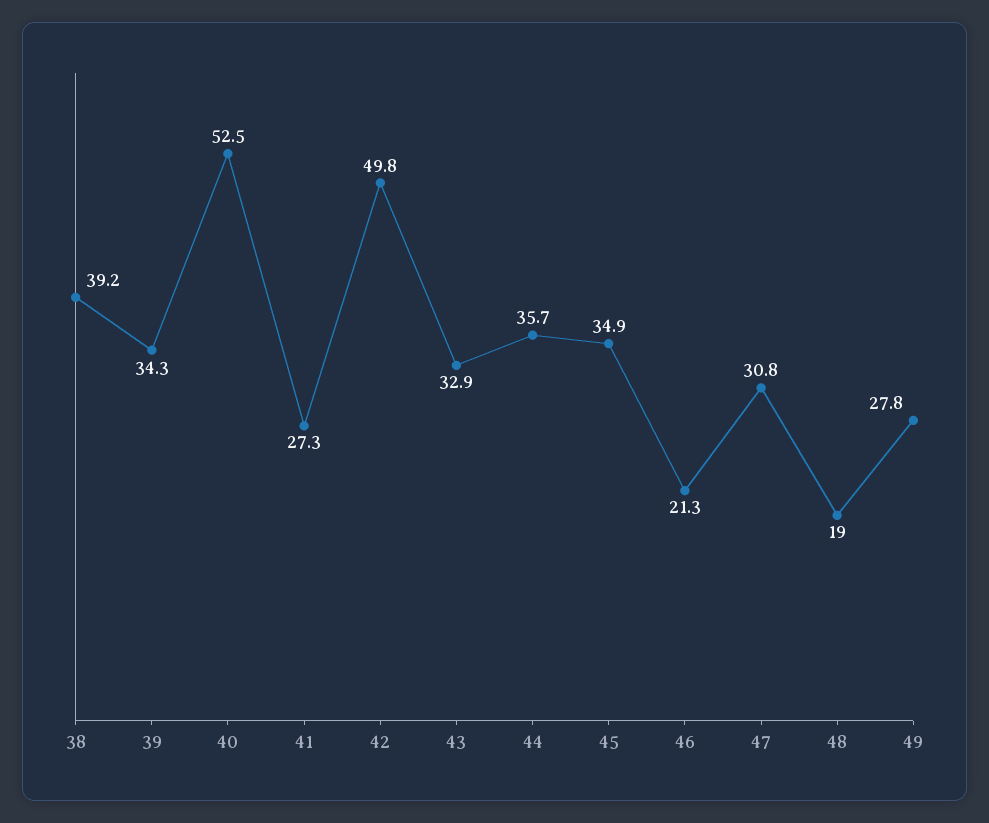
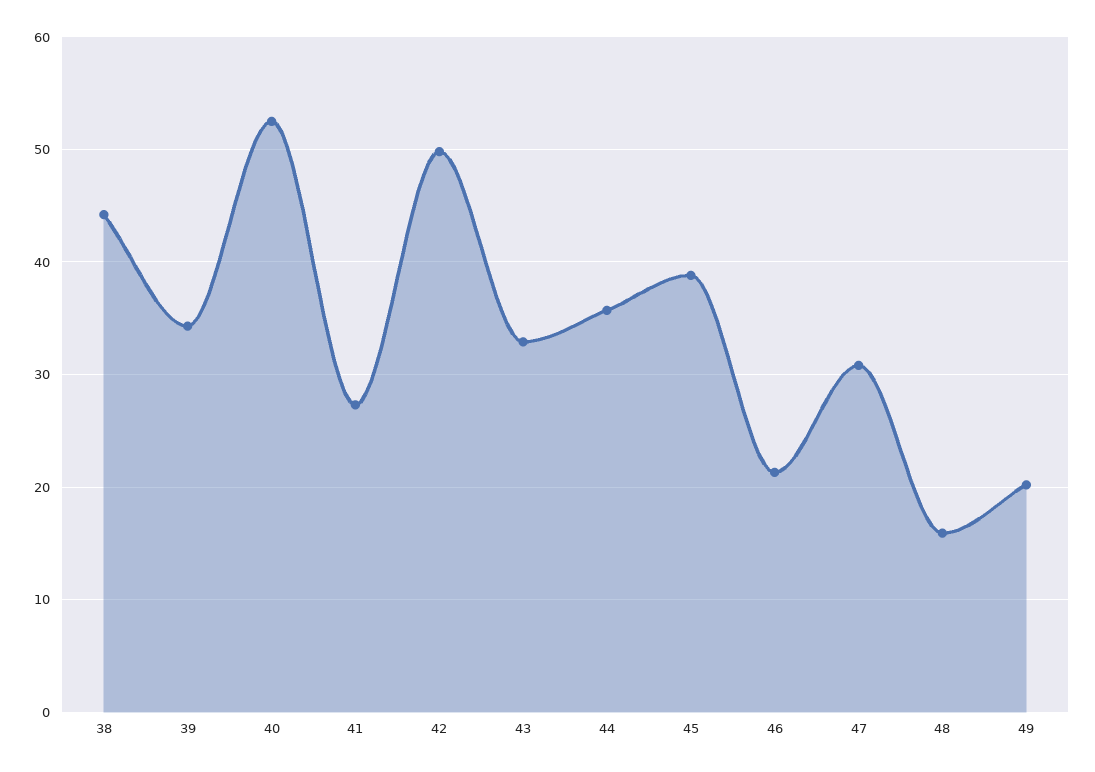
  {
-   "38": 39.2,
+   "38": 44,
    "39": 34.3,
    "40": 52.5,
    "41": 27.3,
    "42": 49.8,
    "43": 32.9,
    "44": 35.7,
-   "45": 34.9,
+   "45": 39,
    "46": 21.3,
    "47": 30.8,
-   "48": 19,
+   "48": 16,
-   "49": 27.8
+   "49": 20
  }

